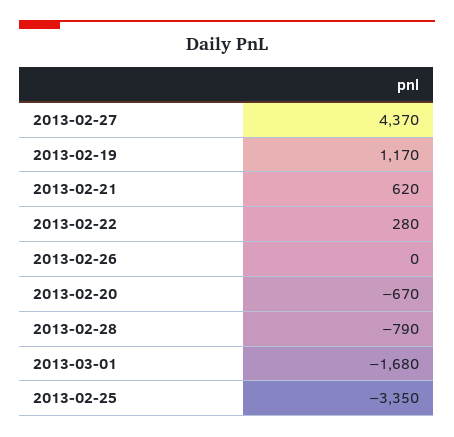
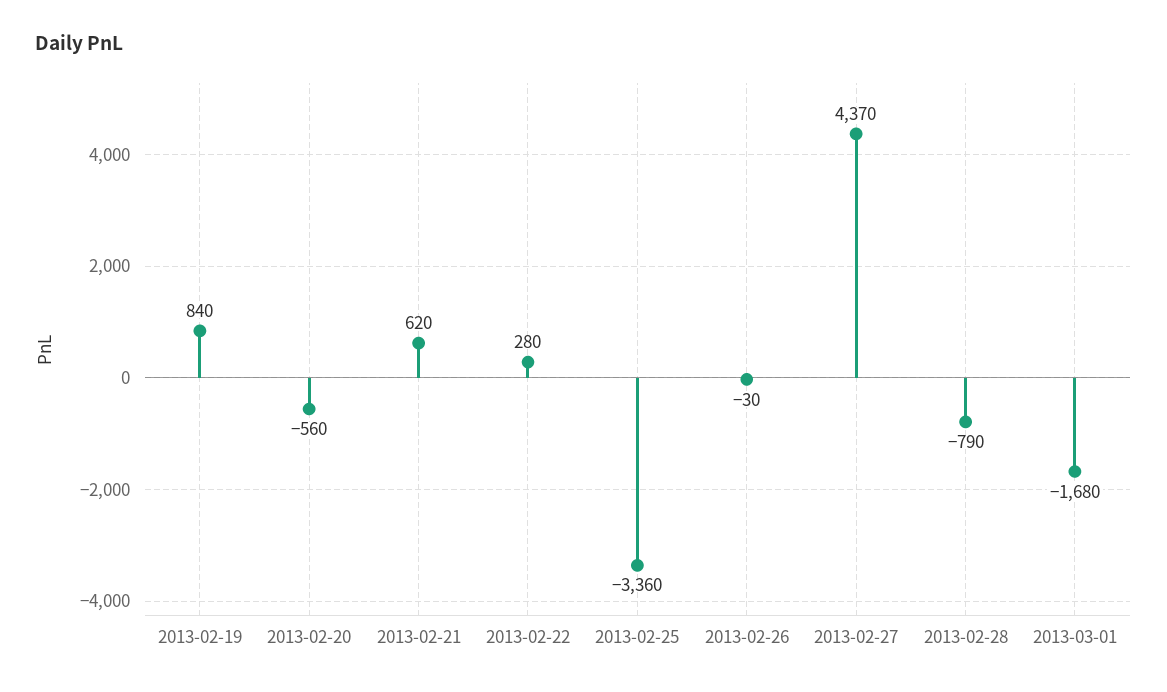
  {
    "2013-02-27": 4370,
-   "2013-02-19": 1170,
+   "2013-02-19": 840,
    "2013-02-21": 620,
    "2013-02-22": 280,
-   "2013-02-26": 0,
+   "2013-02-26": -30,
-   "2013-02-20": -670,
+   "2013-02-20": -560,
    "2013-02-28": -790,
    "2013-03-01": -1680,
-   "2013-02-25": -3350
+   "2013-02-25": -3360
  }

